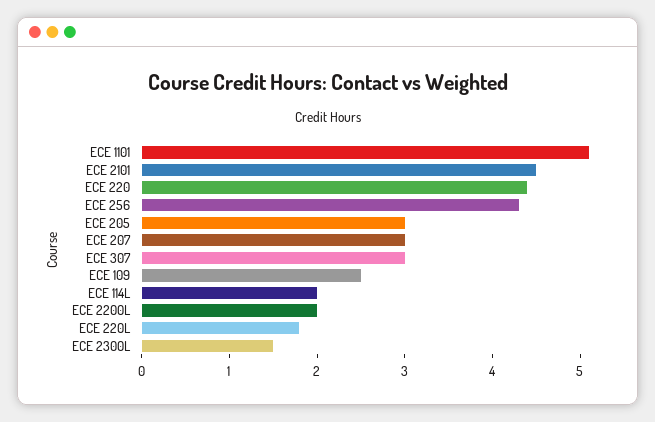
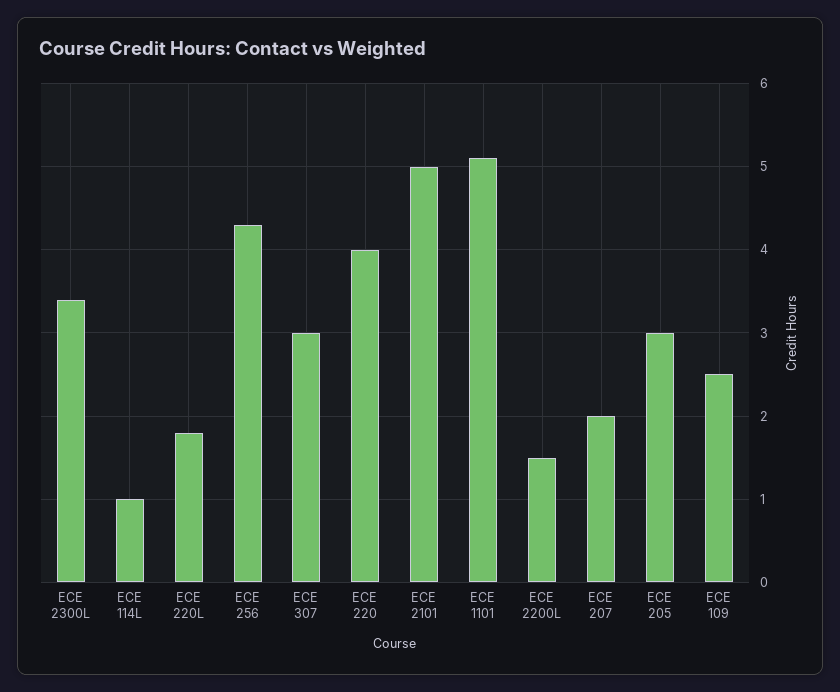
  {
    "ECE 1101": 5.1,
-   "ECE 2101": 4.5,
+   "ECE 2101": 5,
-   "ECE 220": 4.4,
+   "ECE 220": 4,
    "ECE 256": 4.3,
    "ECE 205": 3,
-   "ECE 207": 3,
+   "ECE 207": 2,
    "ECE 307": 3,
    "ECE 109": 2.5,
-   "ECE 114L": 2,
+   "ECE 114L": 1,
-   "ECE 2200L": 2,
+   "ECE 2200L": 1.5,
    "ECE 220L": 1.8,
-   "ECE 2300L": 1.5
+   "ECE 2300L": 3.4
  }

